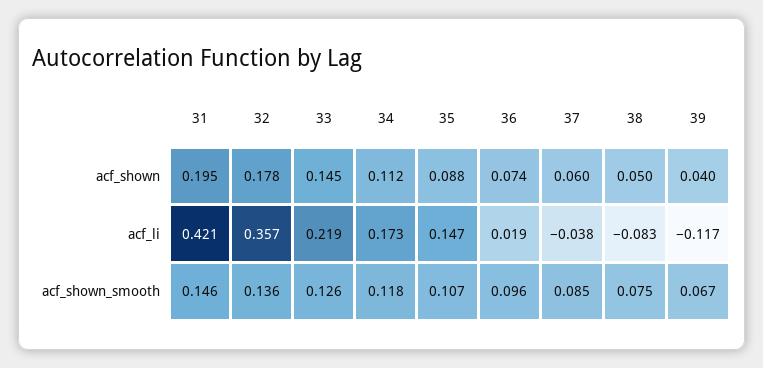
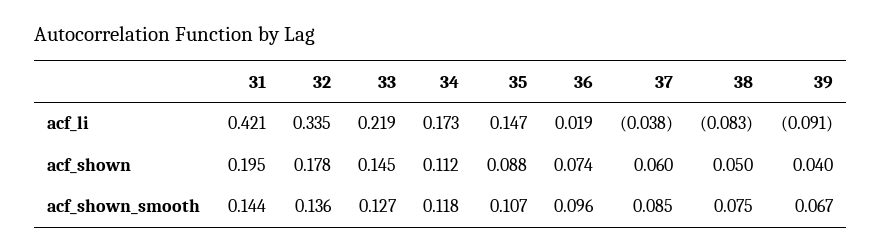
  {
    "31": {
      "acf_shown": 0.195,
      "acf_li": 0.421,
-     "acf_shown_smooth": 0.146
+     "acf_shown_smooth": 0.144
    },
    "32": {
      "acf_shown": 0.178,
-     "acf_li": 0.357,
+     "acf_li": 0.335,
      "acf_shown_smooth": 0.136
    },
    "33": {
      "acf_shown": 0.145,
      "acf_li": 0.219,
-     "acf_shown_smooth": 0.126
+     "acf_shown_smooth": 0.127
    },
    "34": {
      "acf_shown": 0.112,
      "acf_li": 0.173,
      "acf_shown_smooth": 0.118
    },
    "35": {
      "acf_shown": 0.088,
      "acf_li": 0.147,
      "acf_shown_smooth": 0.107
    },
    "36": {
      "acf_shown": 0.074,
      "acf_li": 0.019,
      "acf_shown_smooth": 0.096
    },
    "37": {
      "acf_shown": 0.06,
      "acf_li": -0.038,
      "acf_shown_smooth": 0.085
    },
    "38": {
      "acf_shown": 0.05,
      "acf_li": -0.083,
      "acf_shown_smooth": 0.075
    },
    "39": {
      "acf_shown": 0.04,
-     "acf_li": -0.117,
+     "acf_li": -0.091,
      "acf_shown_smooth": 0.067
    }
  }

